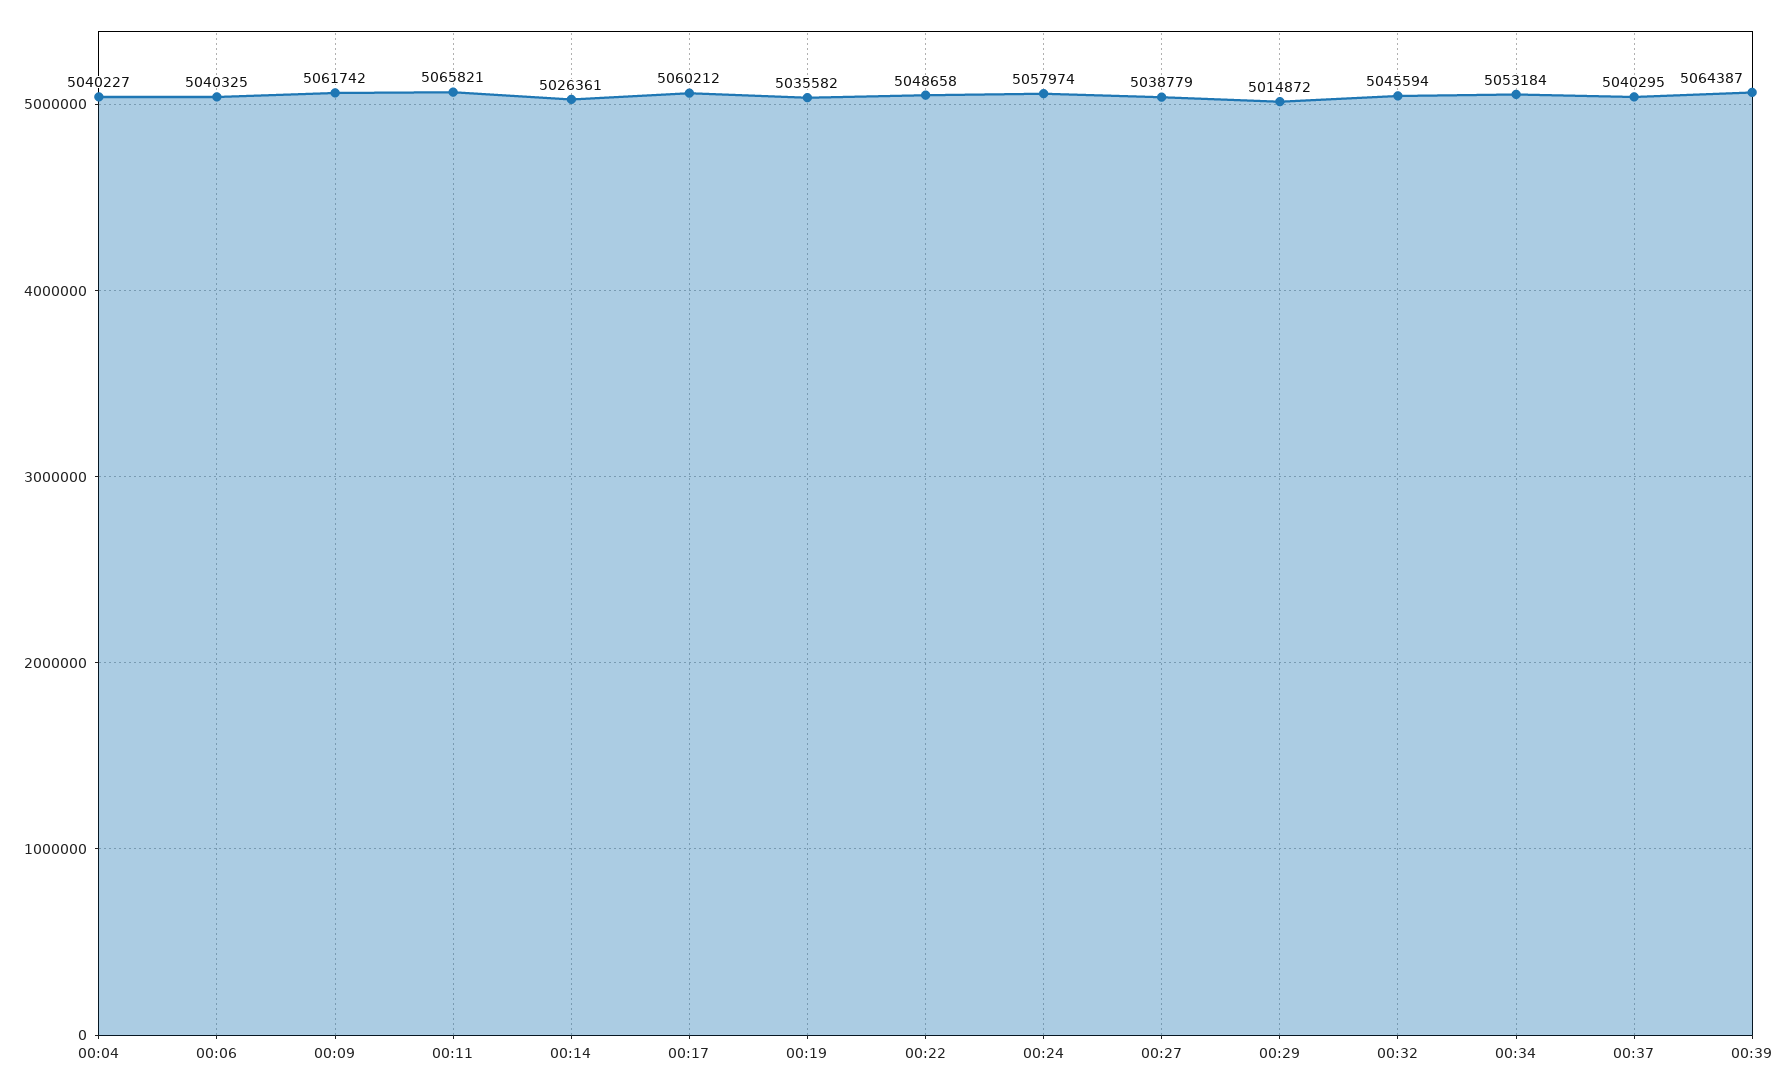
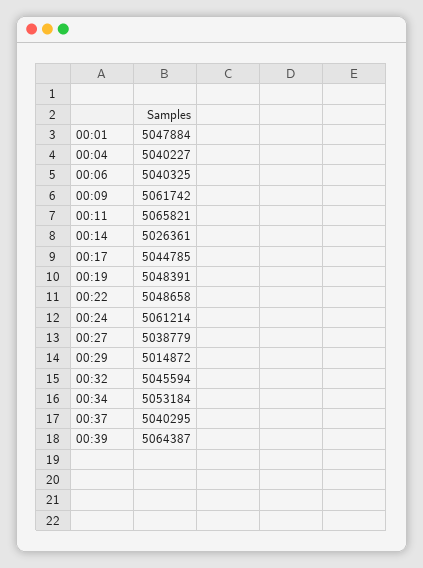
  {
    "00:04": 5040227,
    "00:06": 5040325,
    "00:09": 5061742,
    "00:11": 5065821,
    "00:14": 5026361,
-   "00:17": 5060212,
+   "00:17": 5044785,
-   "00:19": 5035582,
+   "00:19": 5048391,
    "00:22": 5048658,
-   "00:24": 5057974,
+   "00:24": 5061214,
    "00:27": 5038779,
    "00:29": 5014872,
    "00:32": 5045594,
    "00:34": 5053184,
    "00:37": 5040295,
-   "00:39": 5064387
+   "00:39": 5064387,
+   "00:01": 5047884
  }

